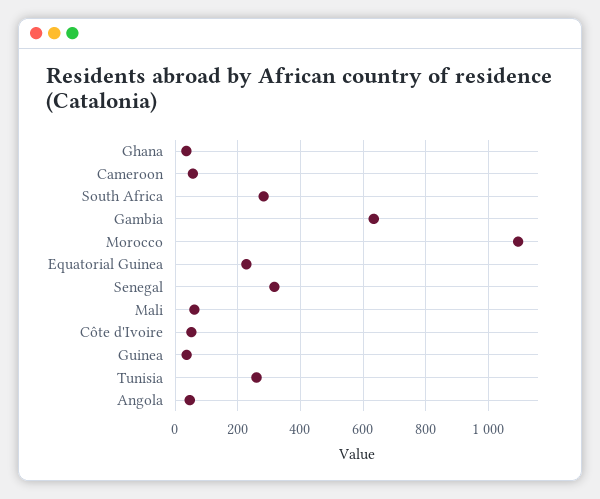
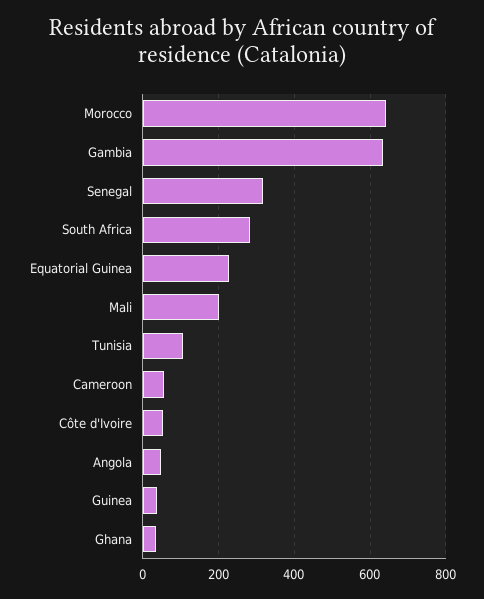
  {
    "Ghana": 40,
    "Cameroon": 60,
    "South Africa": 280,
    "Gambia": 640,
-   "Morocco": 1100,
+   "Morocco": 640,
    "Equatorial Guinea": 220,
    "Senegal": 320,
-   "Mali": 60,
+   "Mali": 200,
    "Côte d'Ivoire": 60,
    "Guinea": 40,
-   "Tunisia": 260,
+   "Tunisia": 100,
    "Angola": 40
  }

